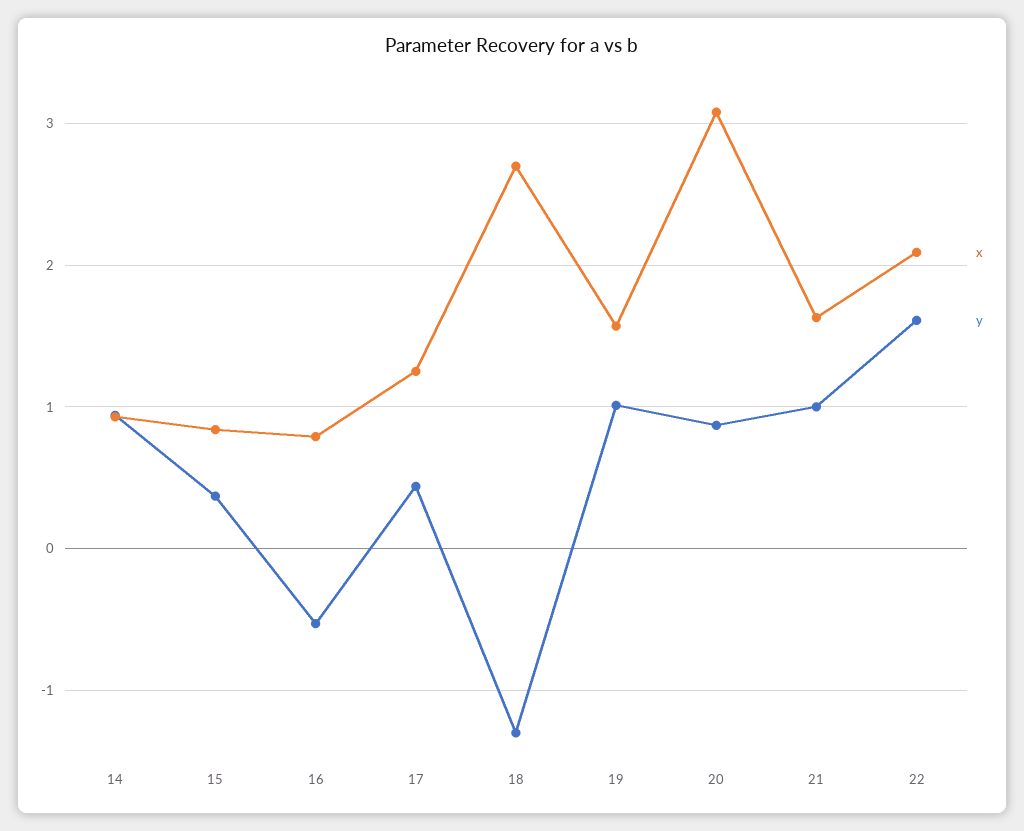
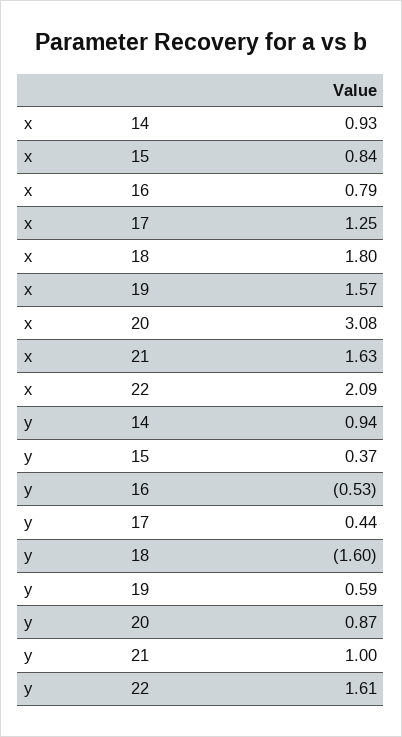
  {
    "x": {
      "14": 0.93,
      "15": 0.84,
      "16": 0.79,
      "17": 1.25,
-     "18": 2.7,
+     "18": 1.8,
      "19": 1.57,
      "20": 3.08,
      "21": 1.63,
      "22": 2.09
    },
    "y": {
      "14": 0.94,
      "15": 0.37,
      "16": -0.53,
      "17": 0.44,
-     "18": -1.3,
+     "18": -1.6,
-     "19": 1,
+     "19": 0.59,
      "20": 0.87,
      "21": 1,
      "22": 1.61
    }
  }

